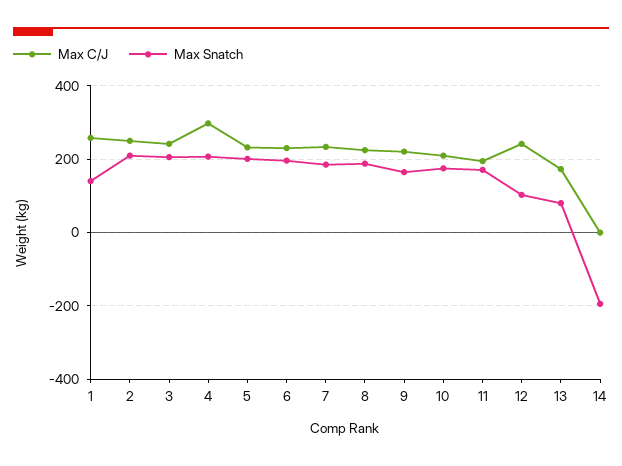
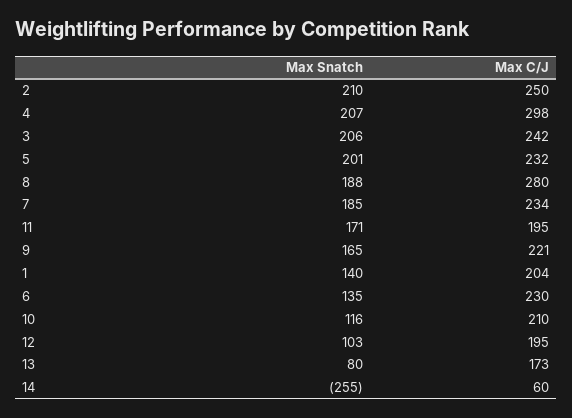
  {
    "Max C/J": {
-     "1": 260,
+     "1": 204,
      "2": 250,
      "3": 242,
      "4": 298,
      "5": 232,
      "6": 230,
      "7": 234,
-     "8": 220,
+     "8": 280,
      "9": 221,
      "10": 210,
      "11": 195,
-     "12": 240,
+     "12": 195,
      "13": 173,
-     "14": 0
+     "14": 60
    },
    "Max Snatch": {
      "1": 140,
      "2": 210,
      "3": 206,
      "4": 207,
      "5": 201,
-     "6": 200,
+     "6": 135,
      "7": 185,
      "8": 188,
      "9": 165,
-     "10": 180,
+     "10": 116,
      "11": 171,
      "12": 103,
      "13": 80,
-     "14": -200
+     "14": -255
    }
  }

